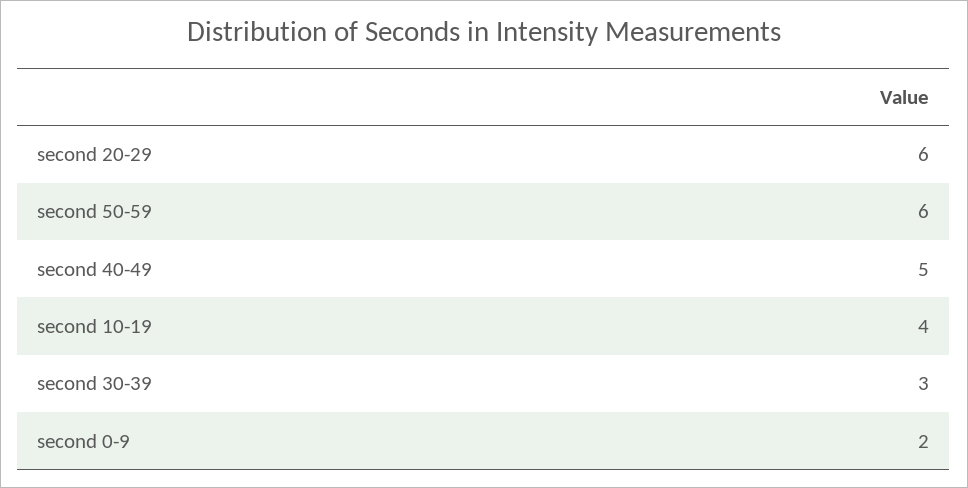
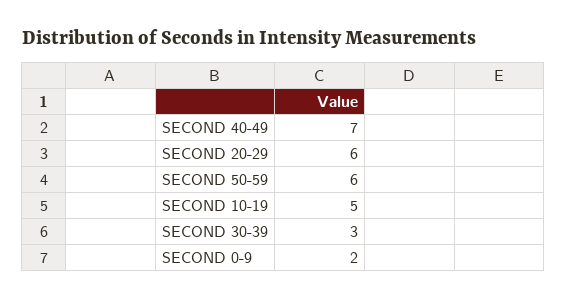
  {
    "second 20-29": 6,
    "second 50-59": 6,
-   "second 40-49": 5,
+   "second 40-49": 7,
-   "second 10-19": 4,
+   "second 10-19": 5,
    "second 30-39": 3,
    "second 0-9": 2
  }

